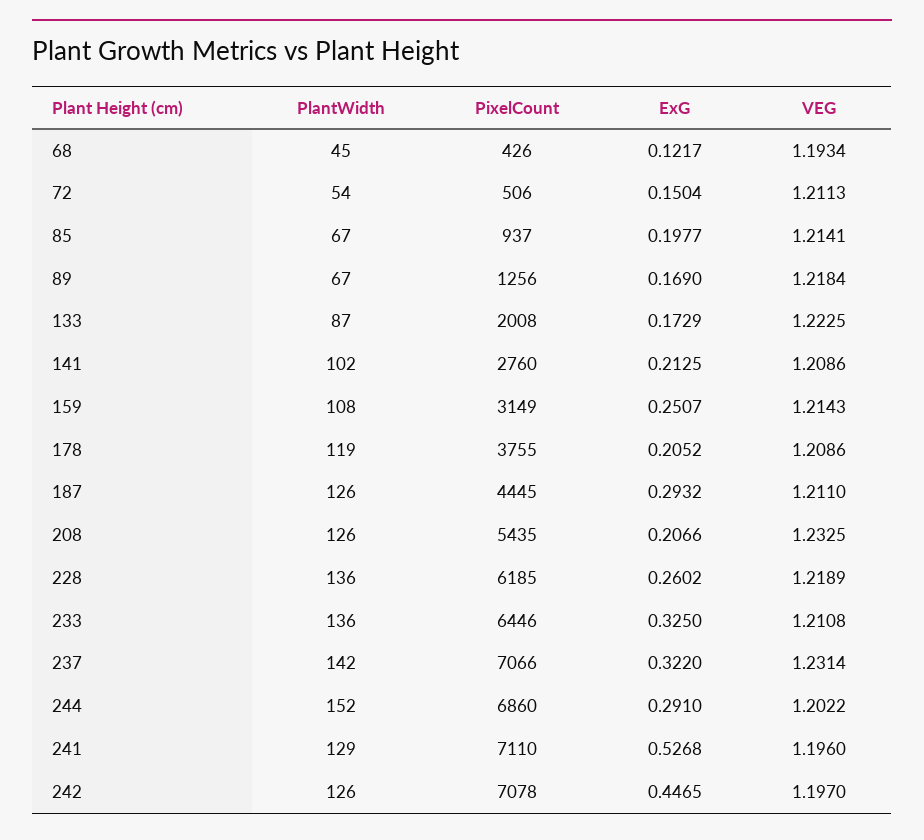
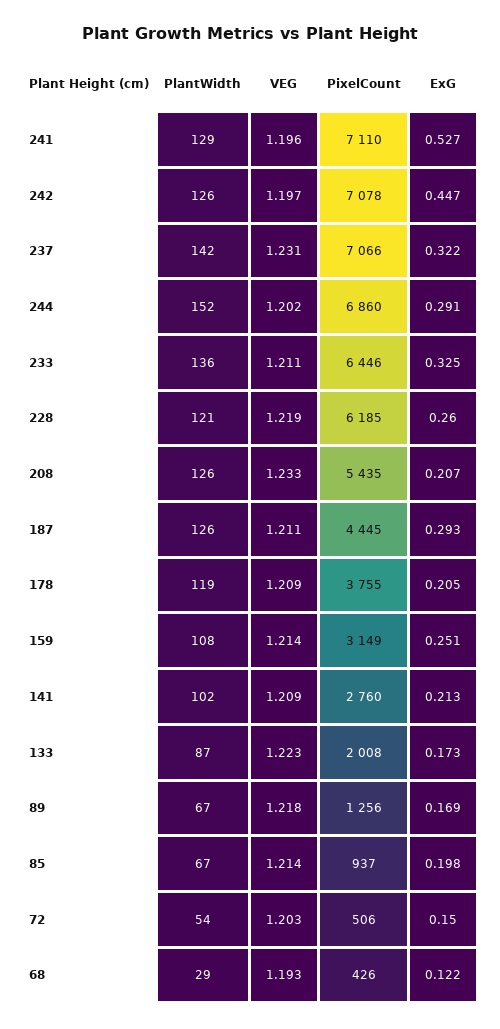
  {
    "PlantWidth": {
-     "68": 45,
+     "68": 29,
      "72": 54,
      "85": 67,
      "89": 67,
      "133": 87,
      "141": 102,
      "159": 108,
      "178": 119,
      "187": 126,
      "208": 126,
-     "228": 136,
+     "228": 121,
      "233": 136,
      "237": 142,
      "244": 152,
      "241": 129,
      "242": 126
    },
    "PixelCount": {
      "68": 426,
      "72": 506,
      "85": 937,
      "89": 1256,
      "133": 2008,
      "141": 2760,
      "159": 3149,
      "178": 3755,
      "187": 4445,
      "208": 5435,
      "228": 6185,
      "233": 6446,
      "237": 7066,
      "244": 6860,
      "241": 7110,
      "242": 7078
    },
    "ExG": {
      "68": 0.1217,
      "72": 0.1504,
      "85": 0.1977,
      "89": 0.169,
      "133": 0.1729,
      "141": 0.2125,
      "159": 0.2507,
      "178": 0.2052,
      "187": 0.2932,
      "208": 0.2066,
      "228": 0.2602,
      "233": 0.325,
      "237": 0.322,
      "244": 0.291,
      "241": 0.5268,
      "242": 0.4465
    },
    "VEG": {
      "68": 1.1934,
-     "72": 1.2113,
+     "72": 1.203,
      "85": 1.2141,
      "89": 1.2184,
      "133": 1.2225,
      "141": 1.2086,
      "159": 1.2143,
      "178": 1.2086,
      "187": 1.211,
      "208": 1.2325,
      "228": 1.2189,
      "233": 1.2108,
      "237": 1.2314,
      "244": 1.2022,
      "241": 1.196,
      "242": 1.197
    }
  }

